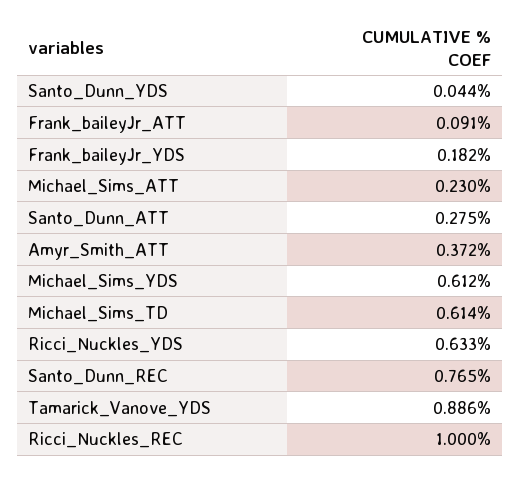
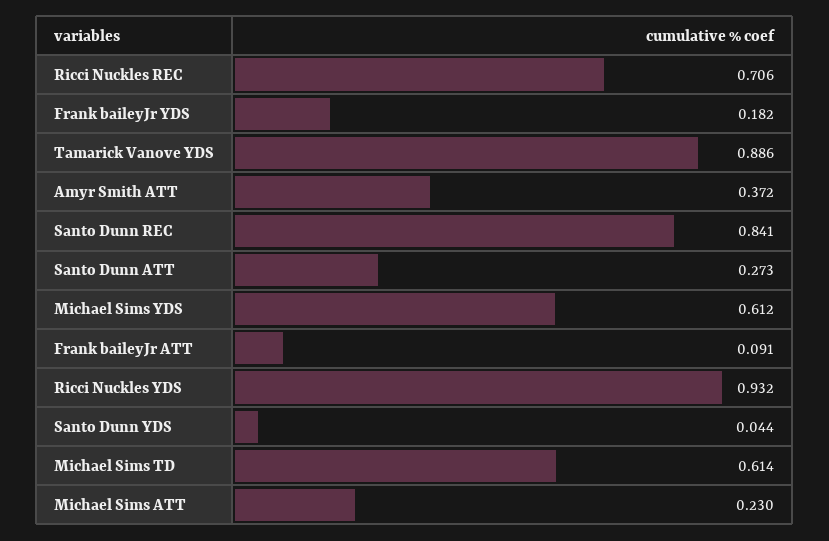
  {
    "Santo_Dunn_YDS": 0.044,
    "Frank_baileyJr_ATT": 0.091,
    "Frank_baileyJr_YDS": 0.182,
    "Michael_Sims_ATT": 0.23,
-   "Santo_Dunn_ATT": 0.275,
+   "Santo_Dunn_ATT": 0.273,
    "Amyr_Smith_ATT": 0.372,
    "Michael_Sims_YDS": 0.612,
    "Michael_Sims_TD": 0.614,
-   "Ricci_Nuckles_YDS": 0.633,
+   "Ricci_Nuckles_YDS": 0.932,
-   "Santo_Dunn_REC": 0.765,
+   "Santo_Dunn_REC": 0.841,
    "Tamarick_Vanove_YDS": 0.886,
-   "Ricci_Nuckles_REC": 1
+   "Ricci_Nuckles_REC": 0.706
  }

